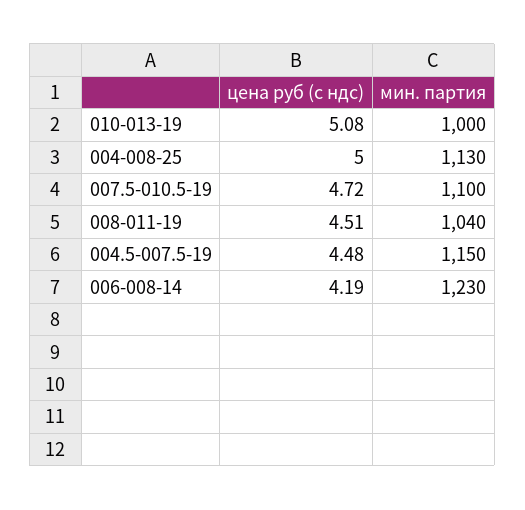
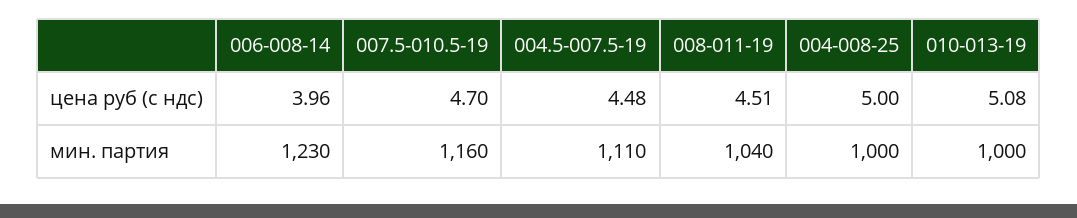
  {
    "цена руб (с ндс)": {
      "010-013-19": 5.08,
      "004-008-25": 5,
-     "007.5-010.5-19": 4.72,
+     "007.5-010.5-19": 4.7,
      "008-011-19": 4.51,
      "004.5-007.5-19": 4.48,
-     "006-008-14": 4.19
+     "006-008-14": 3.96
    },
    "мин. партия": {
      "010-013-19": 1000,
-     "004-008-25": 1130,
+     "004-008-25": 1000,
-     "007.5-010.5-19": 1100,
+     "007.5-010.5-19": 1160,
      "008-011-19": 1040,
-     "004.5-007.5-19": 1150,
+     "004.5-007.5-19": 1110,
      "006-008-14": 1230
    }
  }

